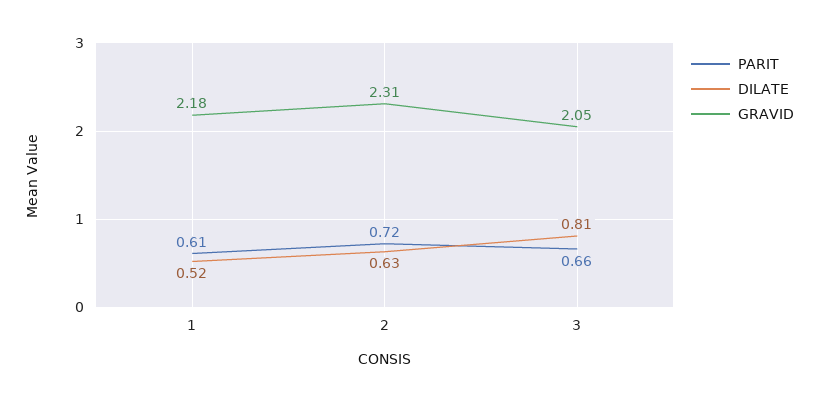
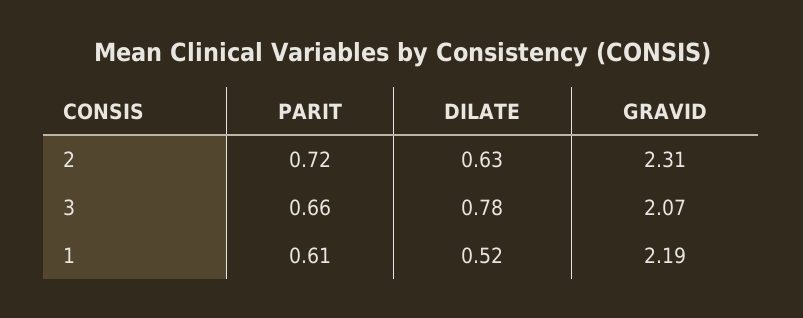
  {
    "PARIT": {
      "1": 0.61,
      "2": 0.72,
      "3": 0.66
    },
    "DILATE": {
      "1": 0.52,
      "2": 0.63,
-     "3": 0.81
+     "3": 0.78
    },
    "GRAVID": {
-     "1": 2.18,
+     "1": 2.19,
      "2": 2.31,
-     "3": 2.05
+     "3": 2.07
    }
  }

